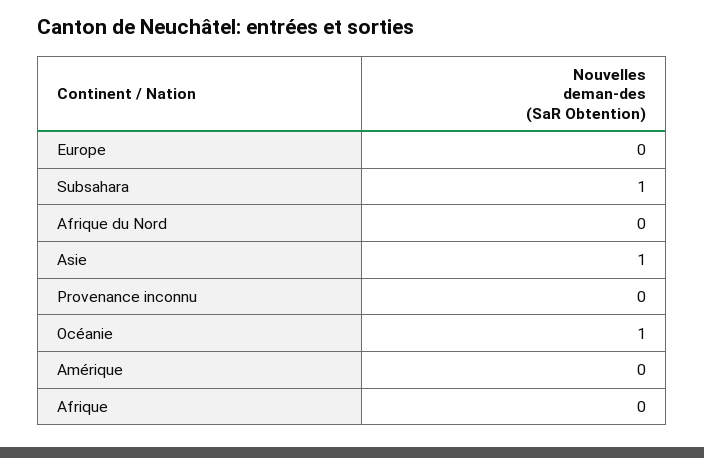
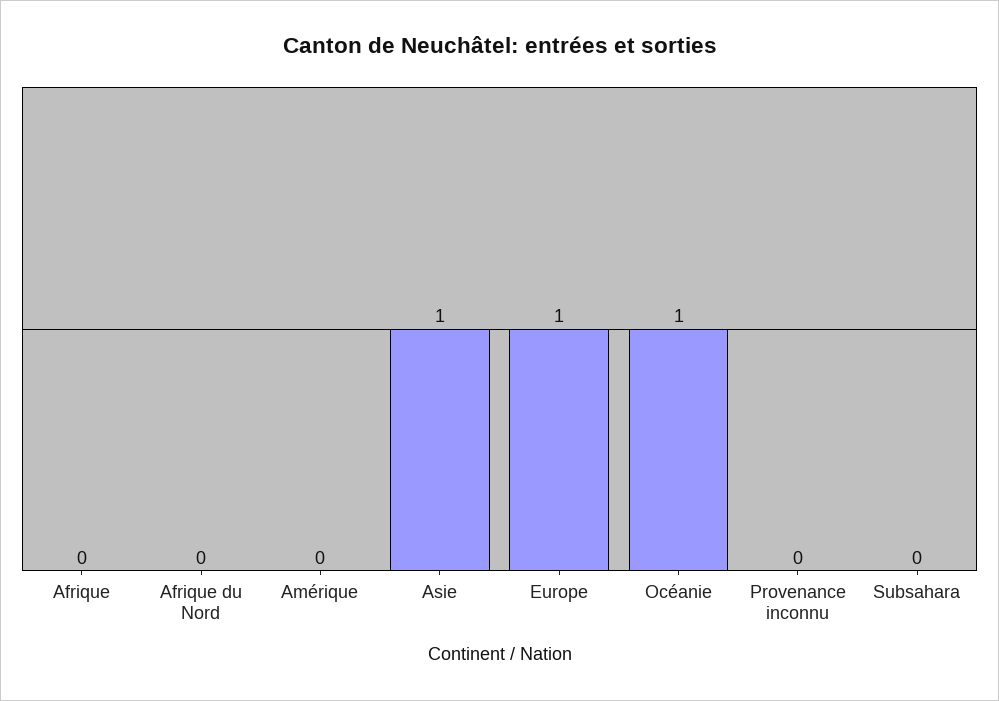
  {
-   "Europe": 0,
+   "Europe": 1,
-   "Subsahara": 1,
+   "Subsahara": 0,
    "Afrique du Nord": 0,
    "Asie": 1,
    "Provenance inconnu": 0,
    "Océanie": 1,
    "Amérique": 0,
    "Afrique": 0
  }

